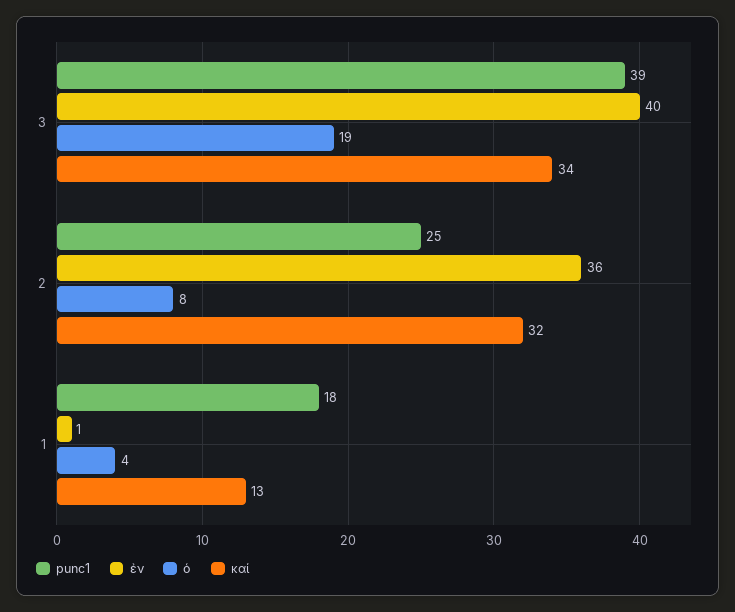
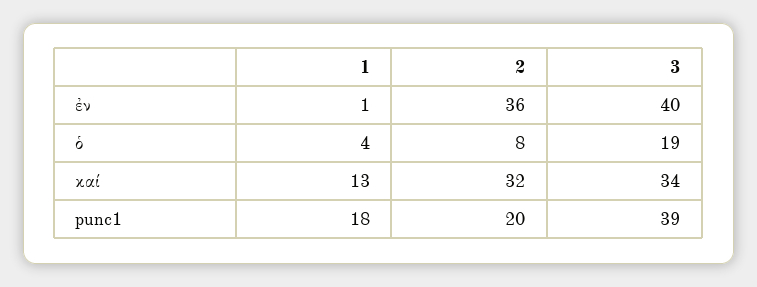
  {
    "punc1": {
      "3": 39,
-     "2": 25,
+     "2": 20,
      "1": 18
    },
    "ἐν": {
      "3": 40,
      "2": 36,
      "1": 1
    },
    "ὁ": {
      "3": 19,
      "2": 8,
      "1": 4
    },
    "καί": {
      "3": 34,
      "2": 32,
      "1": 13
    }
  }

